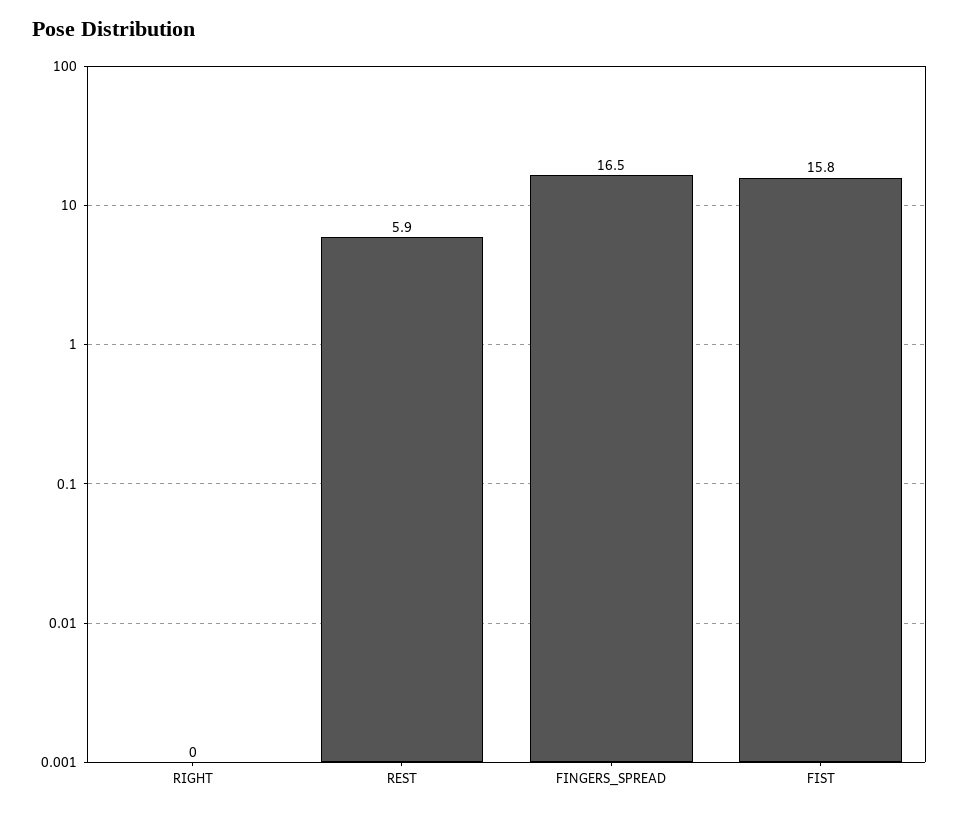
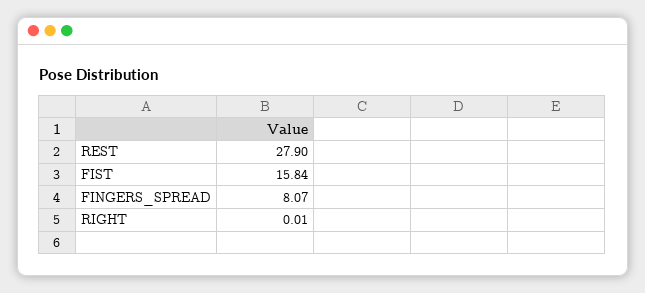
  {
    "RIGHT": 0.01,
-   "REST": 5.9,
+   "REST": 27.9,
-   "FINGERS_SPREAD": 16.5,
+   "FINGERS_SPREAD": 8.07,
    "FIST": 15.84
  }

